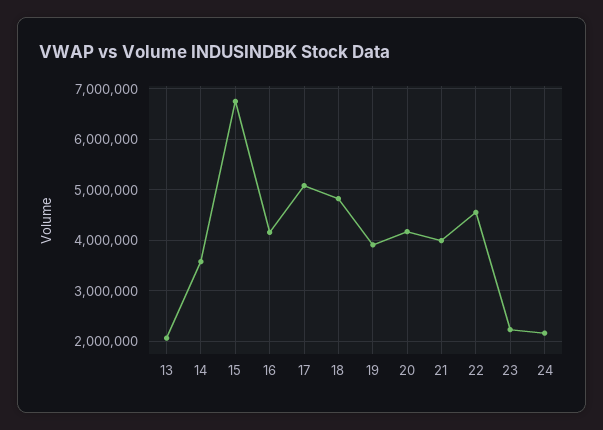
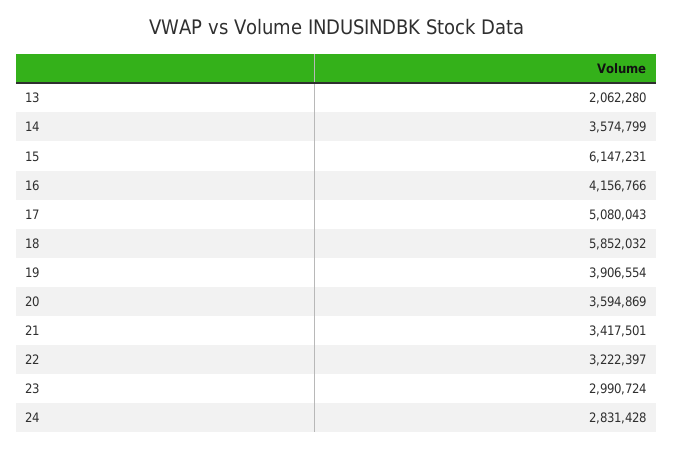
  {
    "13": 2062280,
    "14": 3574799,
-   "15": 6800000,
+   "15": 6147231,
    "16": 4156766,
    "17": 5080043,
-   "18": 4800000,
+   "18": 5852032,
    "19": 3906554,
-   "20": 4200000,
+   "20": 3594869,
-   "21": 4000000,
+   "21": 3417501,
-   "22": 4600000,
+   "22": 3222397,
-   "23": 2200000,
+   "23": 2990724,
-   "24": 2200000
+   "24": 2831428
  }

